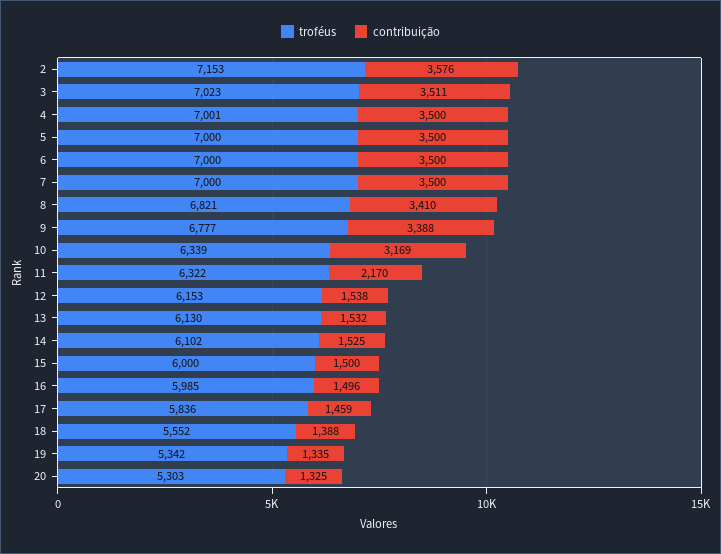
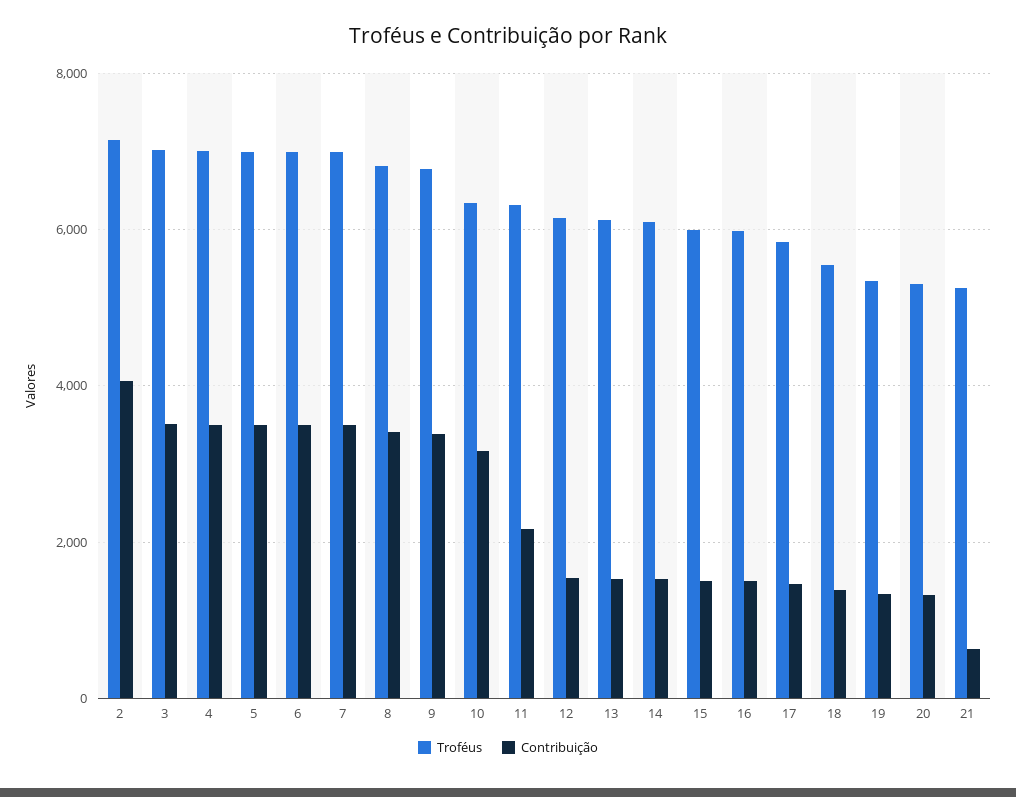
  {
    "troféus": {
      "2": 7153,
      "3": 7023,
      "4": 7001,
      "5": 7000,
      "6": 7000,
      "7": 7000,
      "8": 6821,
      "9": 6777,
      "10": 6339,
      "11": 6322,
      "12": 6153,
      "13": 6130,
      "14": 6102,
      "15": 6000,
      "16": 5985,
      "17": 5836,
      "18": 5552,
      "19": 5342,
-     "20": 5303
+     "20": 5303,
+     "21": 5200
    },
    "contribuição": {
-     "2": 3576,
+     "2": 4000,
      "3": 3511,
      "4": 3500,
      "5": 3500,
      "6": 3500,
      "7": 3500,
      "8": 3410,
      "9": 3388,
      "10": 3169,
      "11": 2170,
      "12": 1538,
      "13": 1532,
      "14": 1525,
      "15": 1500,
      "16": 1496,
      "17": 1459,
      "18": 1388,
      "19": 1335,
-     "20": 1325
+     "20": 1325,
+     "21": 600
    }
  }

